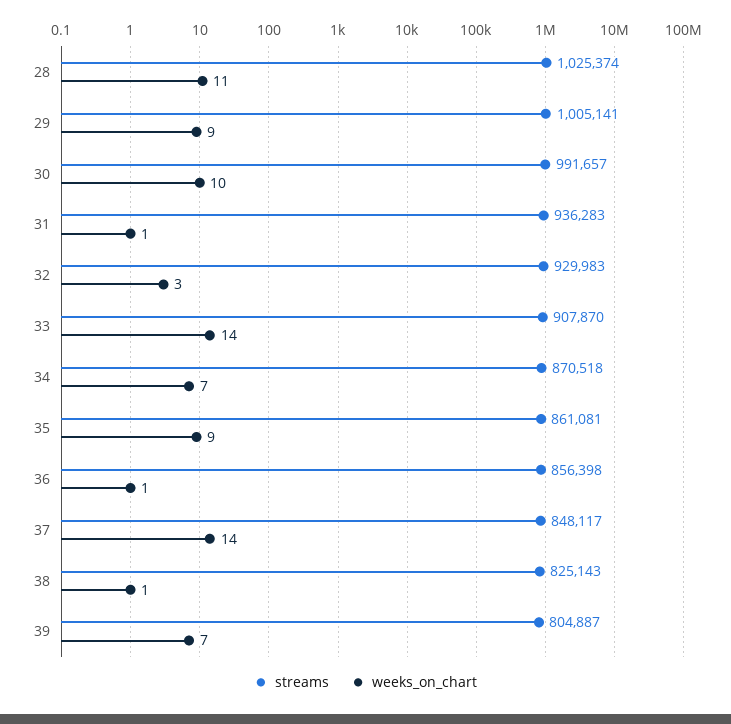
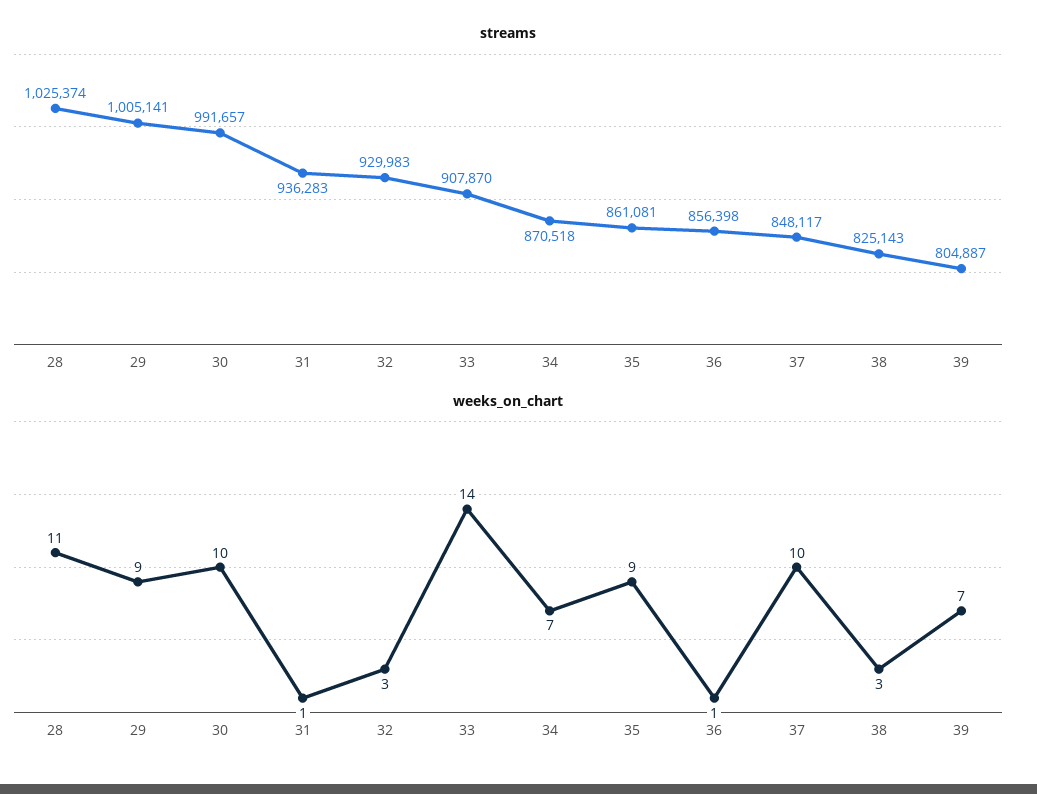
  {
    "streams": {
      "28": 1025374,
      "29": 1005141,
      "30": 991657,
      "31": 936283,
      "32": 929983,
      "33": 907870,
      "34": 870518,
      "35": 861081,
      "36": 856398,
      "37": 848117,
      "38": 825143,
      "39": 804887
    },
    "weeks_on_chart": {
      "28": 11,
      "29": 9,
      "30": 10,
      "31": 1,
      "32": 3,
      "33": 14,
      "34": 7,
      "35": 9,
      "36": 1,
-     "37": 14,
+     "37": 10,
-     "38": 1,
+     "38": 3,
      "39": 7
    }
  }

